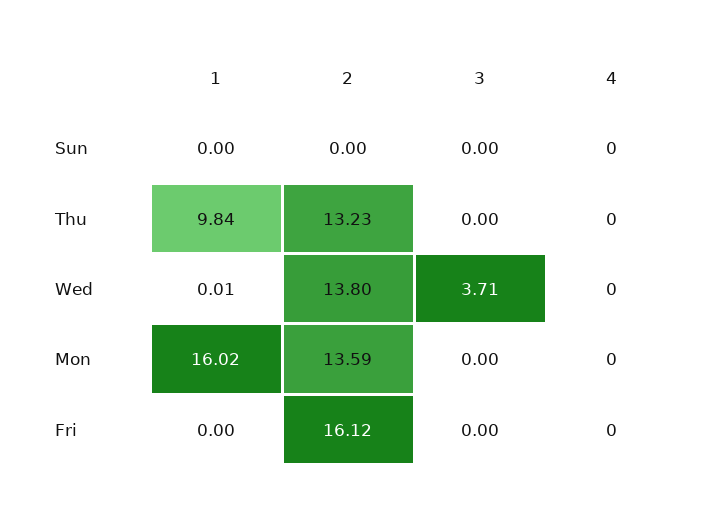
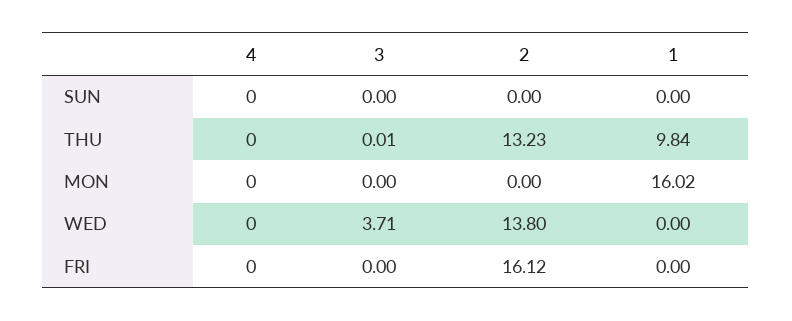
  {
    "1": {
      "Sun": 0,
      "Thu": 9.84,
-     "Wed": 0.01,
+     "Wed": 0,
      "Mon": 16.02,
      "Fri": 0
    },
    "2": {
      "Sun": 0,
      "Thu": 13.23,
      "Wed": 13.8,
-     "Mon": 13.59,
+     "Mon": 0,
      "Fri": 16.12
    },
    "3": {
      "Sun": 0,
-     "Thu": 0,
+     "Thu": 0.01,
      "Wed": 3.71,
      "Mon": 0,
      "Fri": 0
    },
    "4": {
      "Sun": 0,
      "Thu": 0,
      "Wed": 0,
      "Mon": 0,
      "Fri": 0
    }
  }

